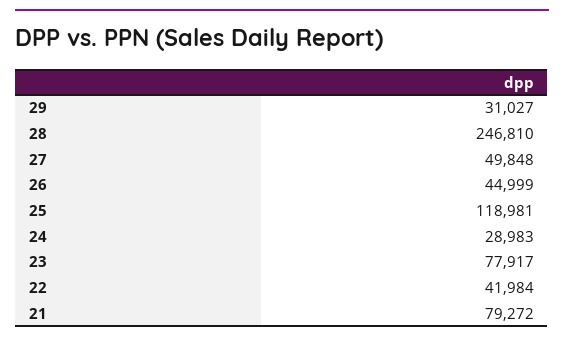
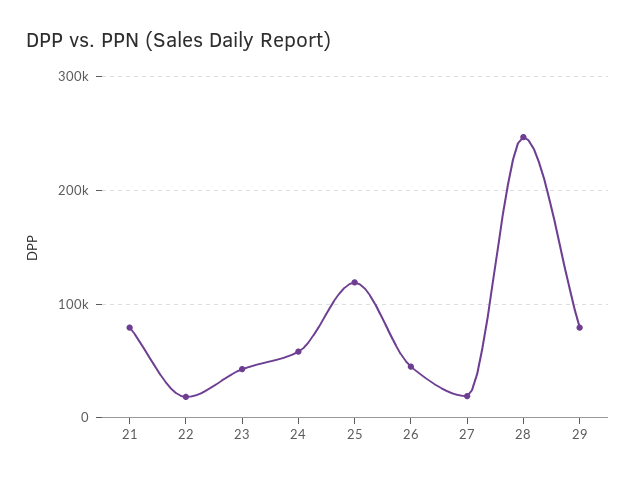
  {
-   "29": 31027,
+   "29": 80000,
    "28": 246810,
-   "27": 49848,
+   "27": 20000,
    "26": 44999,
    "25": 118981,
-   "24": 28983,
+   "24": 60000,
-   "23": 77917,
+   "23": 40000,
-   "22": 41984,
+   "22": 20000,
    "21": 79272
  }

